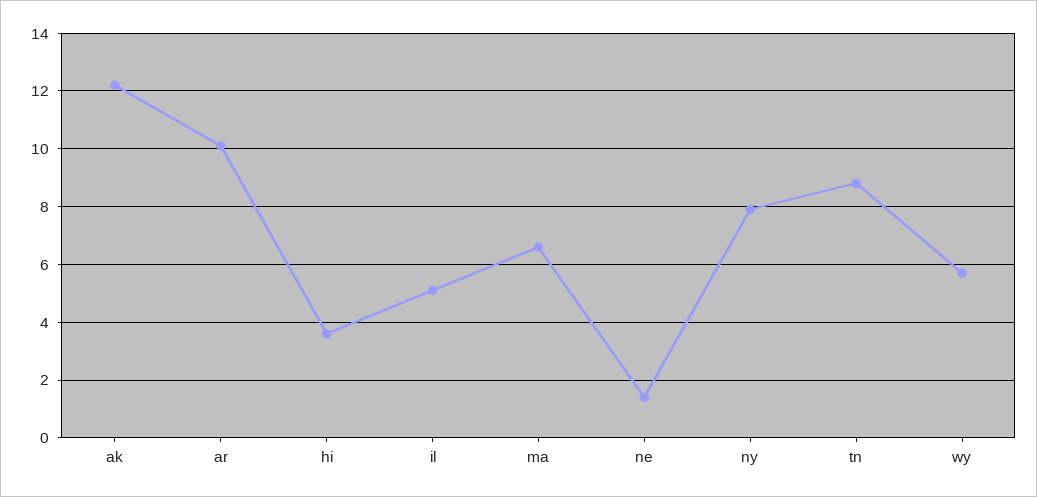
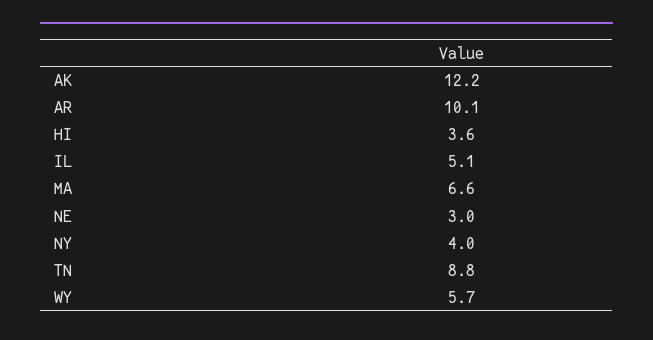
  {
    "ak": 12.2,
    "ar": 10.1,
    "hi": 3.6,
    "il": 5.1,
    "ma": 6.6,
-   "ne": 1.5,
+   "ne": 3,
-   "ny": 8,
+   "ny": 4,
    "tn": 8.8,
    "wy": 5.7
  }

